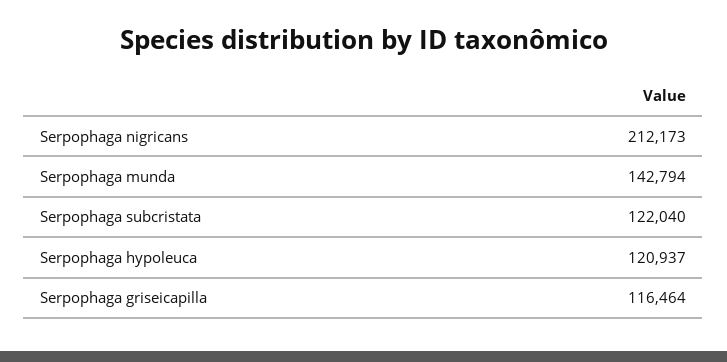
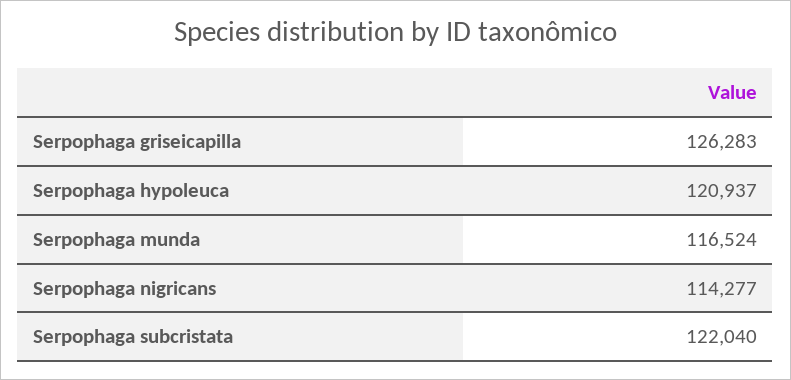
  {
-   "Serpophaga nigricans": 212173,
+   "Serpophaga nigricans": 114277,
-   "Serpophaga munda": 142794,
+   "Serpophaga munda": 116524,
    "Serpophaga subcristata": 122040,
    "Serpophaga hypoleuca": 120937,
-   "Serpophaga griseicapilla": 116464
+   "Serpophaga griseicapilla": 126283
  }

